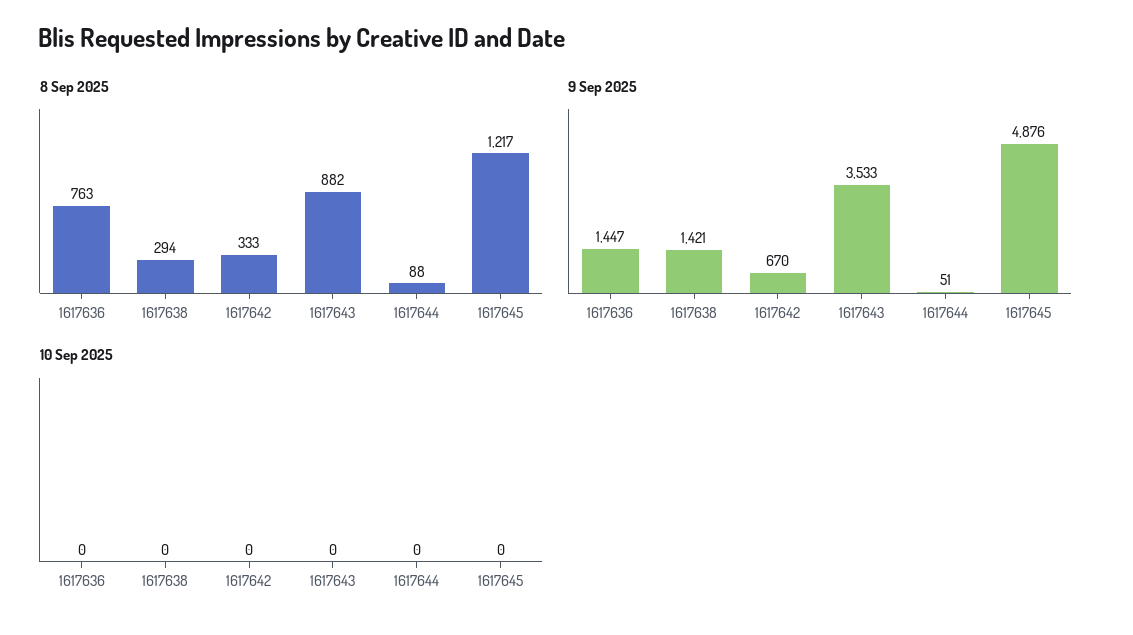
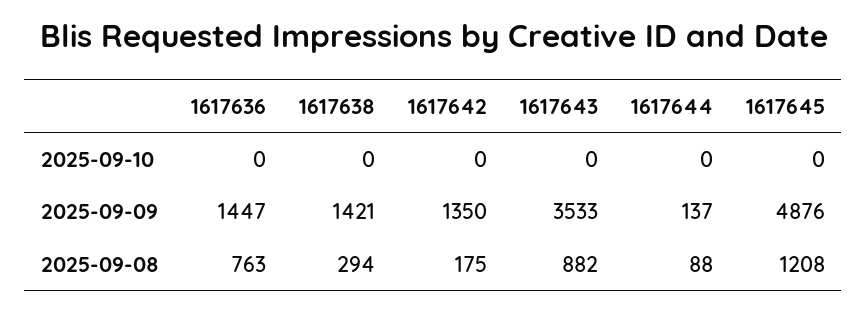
  {
    "8 Sep 2025": {
      "1617636": 763,
      "1617638": 294,
-     "1617642": 333,
+     "1617642": 175,
      "1617643": 882,
      "1617644": 88,
-     "1617645": 1217
+     "1617645": 1208
    },
    "9 Sep 2025": {
      "1617636": 1447,
      "1617638": 1421,
-     "1617642": 670,
+     "1617642": 1350,
      "1617643": 3533,
-     "1617644": 51,
+     "1617644": 137,
      "1617645": 4876
    },
    "10 Sep 2025": {
      "1617636": 0,
      "1617638": 0,
      "1617642": 0,
      "1617643": 0,
      "1617644": 0,
      "1617645": 0
    }
  }

